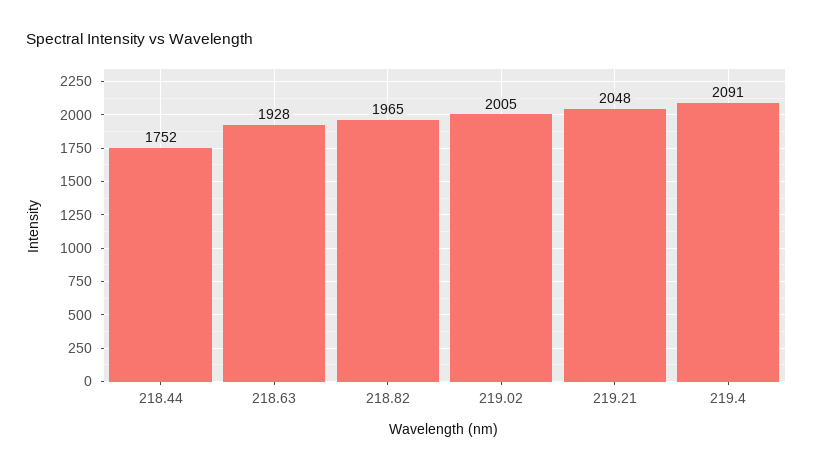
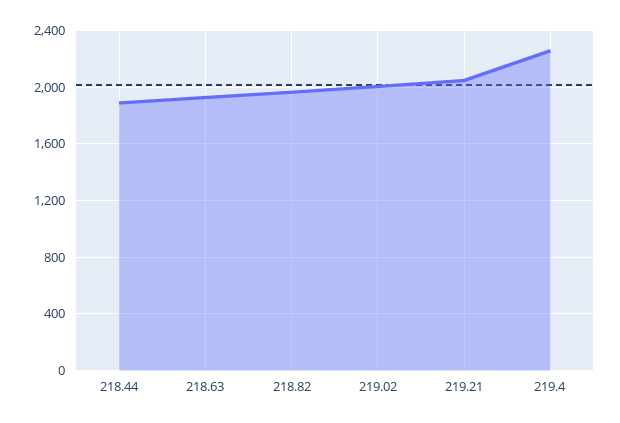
  {
-   "218.44": 1752,
+   "218.44": 1900,
    "218.63": 1928,
    "218.82": 1965,
    "219.02": 2005,
    "219.21": 2048,
-   "219.4": 2091
+   "219.4": 2250
  }

